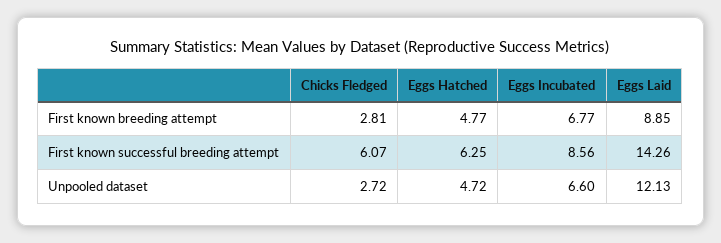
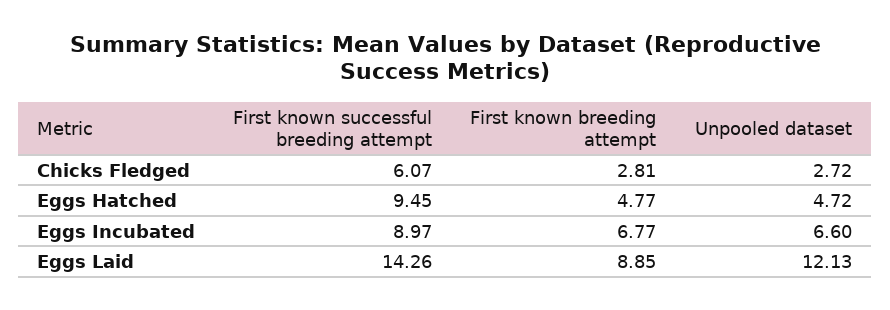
  {
    "Chicks Fledged": {
      "First known breeding attempt": 2.81,
      "First known successful breeding attempt": 6.07,
      "Unpooled dataset": 2.72
    },
    "Eggs Hatched": {
      "First known breeding attempt": 4.77,
-     "First known successful breeding attempt": 6.25,
+     "First known successful breeding attempt": 9.45,
      "Unpooled dataset": 4.72
    },
    "Eggs Incubated": {
      "First known breeding attempt": 6.77,
-     "First known successful breeding attempt": 8.56,
+     "First known successful breeding attempt": 8.97,
      "Unpooled dataset": 6.6
    },
    "Eggs Laid": {
      "First known breeding attempt": 8.85,
      "First known successful breeding attempt": 14.26,
      "Unpooled dataset": 12.13
    }
  }

